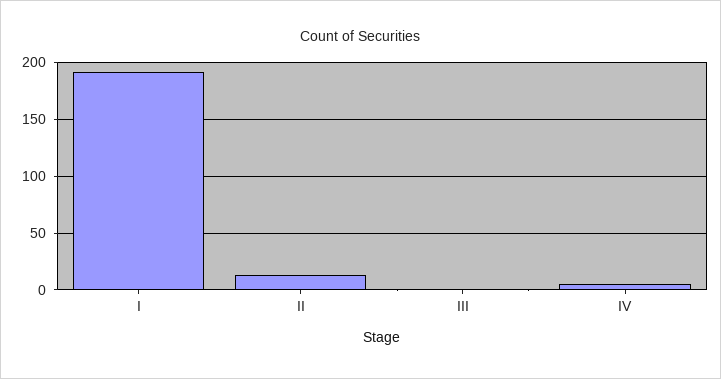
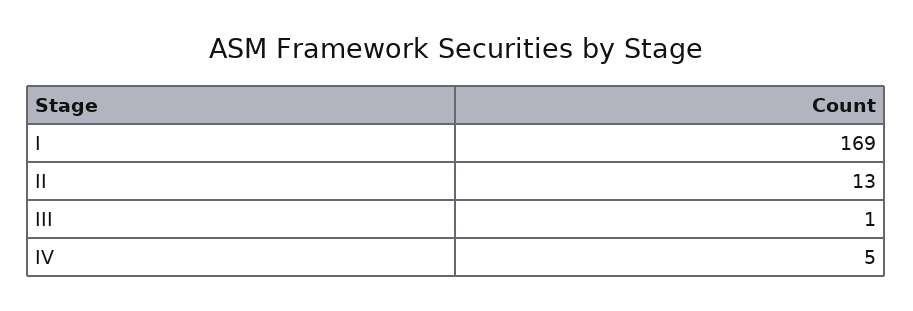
  {
-   "I": 190,
+   "I": 169,
    "II": 13,
    "III": 1,
    "IV": 5
  }

